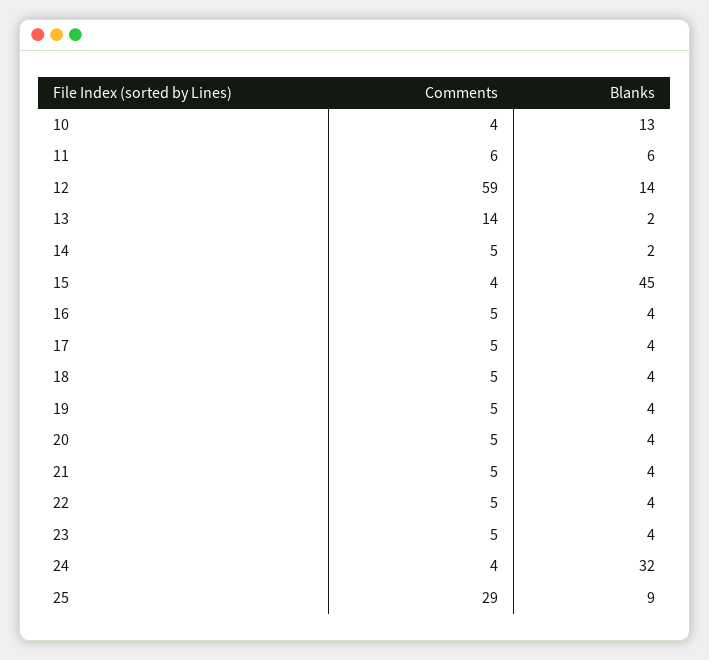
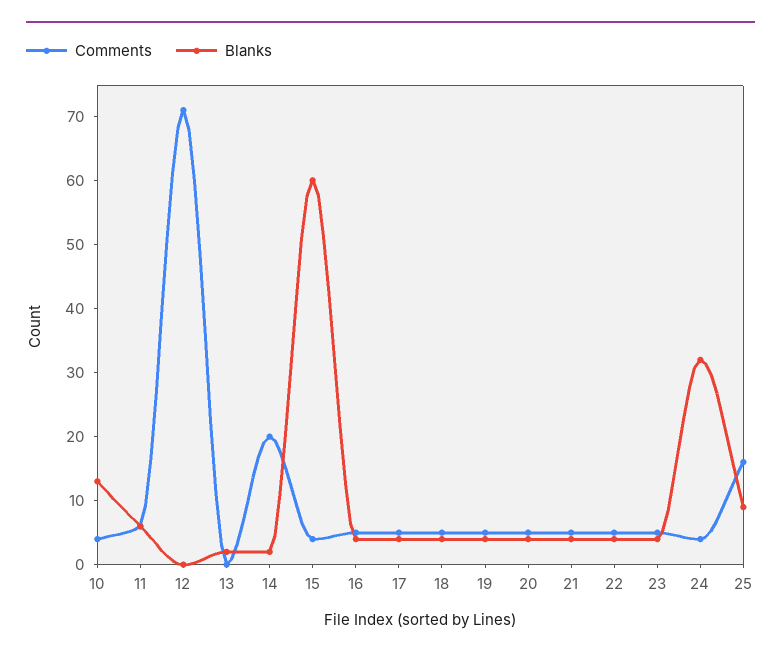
  {
    "Comments": {
      "10": 4,
      "11": 6,
-     "12": 59,
+     "12": 70,
-     "13": 14,
+     "13": 0,
-     "14": 5,
+     "14": 20,
      "15": 4,
      "16": 5,
      "17": 5,
      "18": 5,
      "19": 5,
      "20": 5,
      "21": 5,
      "22": 5,
      "23": 5,
      "24": 4,
-     "25": 29
+     "25": 15
    },
    "Blanks": {
      "10": 13,
      "11": 6,
-     "12": 14,
+     "12": 0,
      "13": 2,
      "14": 2,
-     "15": 45,
+     "15": 60,
      "16": 4,
      "17": 4,
      "18": 4,
      "19": 4,
      "20": 4,
      "21": 4,
      "22": 4,
      "23": 4,
      "24": 32,
      "25": 9
    }
  }

